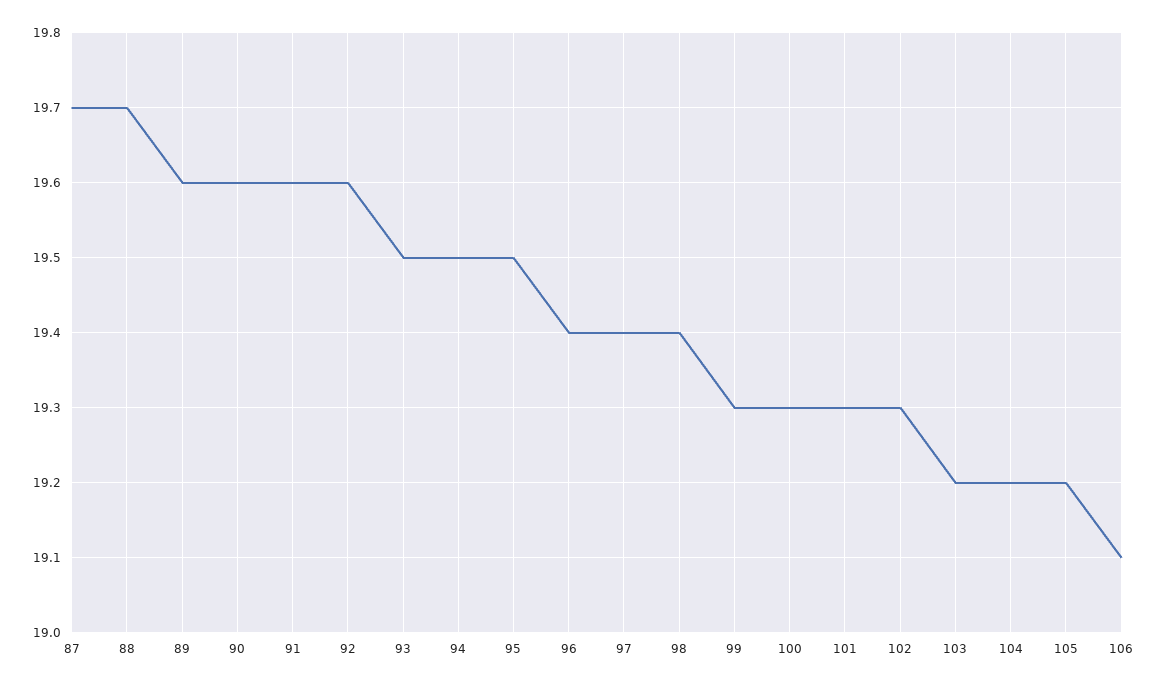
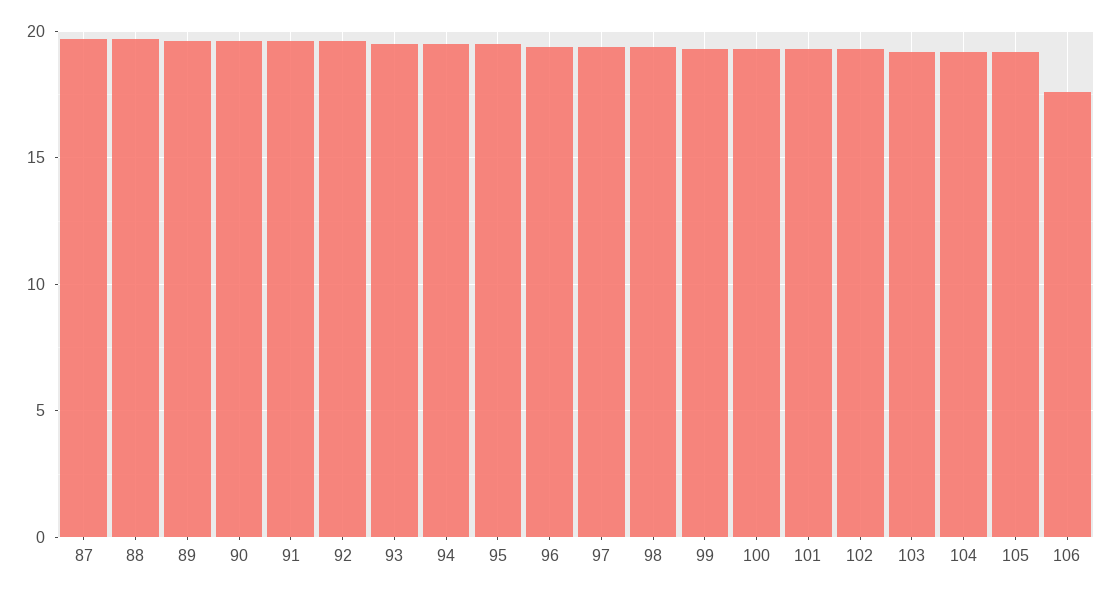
  {
    "87": 19.7,
    "88": 19.7,
    "89": 19.6,
    "90": 19.6,
    "91": 19.6,
    "92": 19.6,
    "93": 19.5,
    "94": 19.5,
    "95": 19.5,
    "96": 19.4,
    "97": 19.4,
    "98": 19.4,
    "99": 19.3,
    "100": 19.3,
    "101": 19.3,
    "102": 19.3,
    "103": 19.2,
    "104": 19.2,
    "105": 19.2,
-   "106": 19.1
+   "106": 17.5
  }

